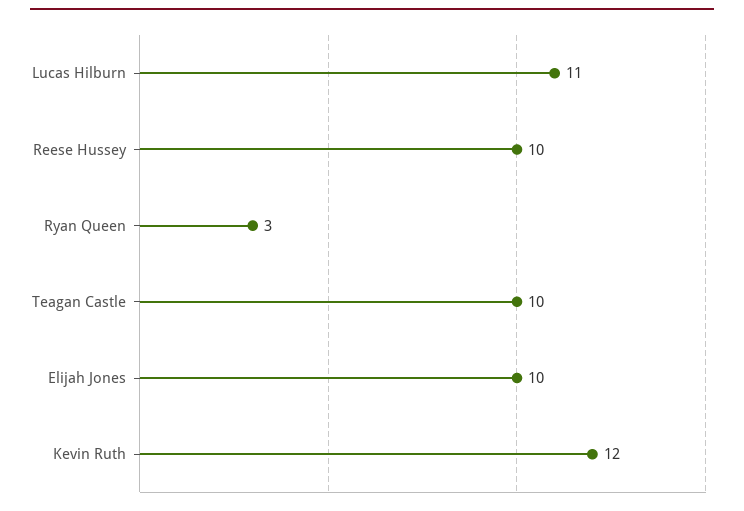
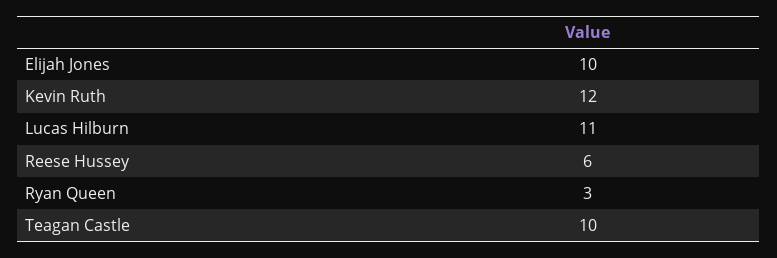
  {
    "Lucas Hilburn": 11,
-   "Reese Hussey": 10,
+   "Reese Hussey": 6,
    "Ryan Queen": 3,
    "Teagan Castle": 10,
    "Elijah Jones": 10,
    "Kevin Ruth": 12
  }

